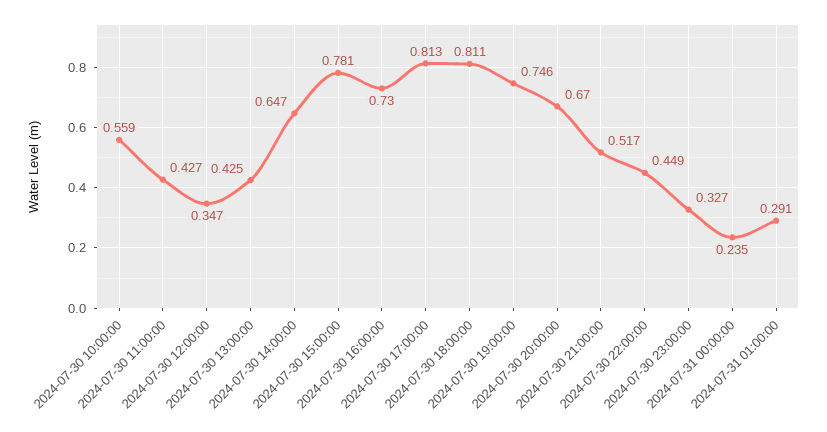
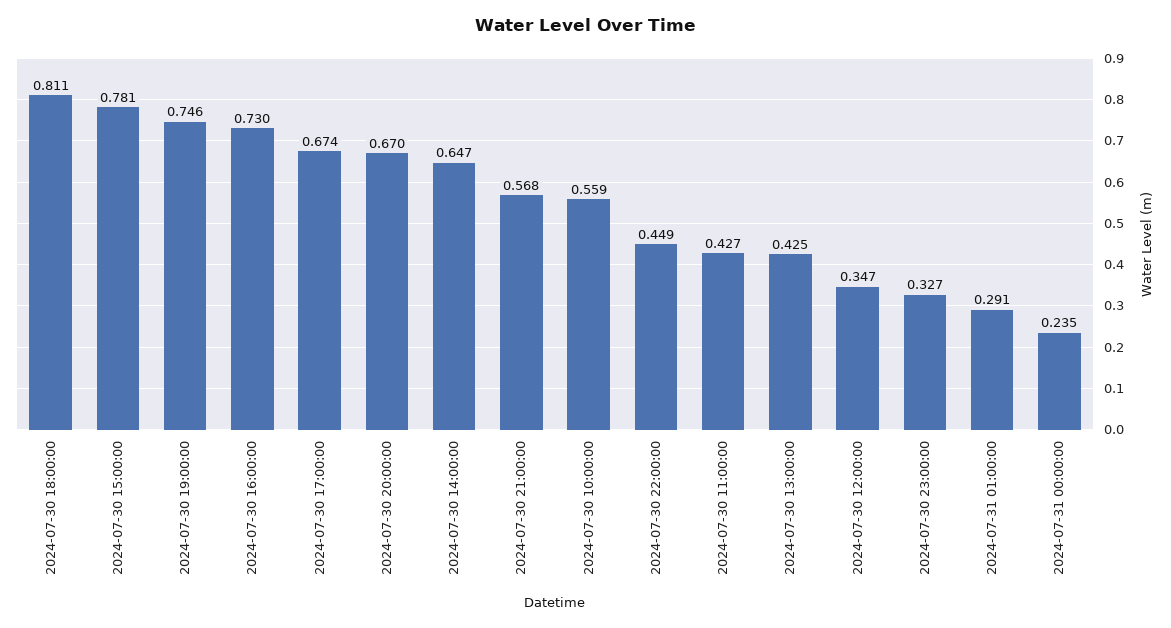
  {
    "2024-07-30 10:00:00": 0.559,
    "2024-07-30 11:00:00": 0.427,
    "2024-07-30 12:00:00": 0.347,
    "2024-07-30 13:00:00": 0.425,
    "2024-07-30 14:00:00": 0.647,
    "2024-07-30 15:00:00": 0.781,
    "2024-07-30 16:00:00": 0.73,
-   "2024-07-30 17:00:00": 0.813,
+   "2024-07-30 17:00:00": 0.674,
    "2024-07-30 18:00:00": 0.811,
    "2024-07-30 19:00:00": 0.746,
    "2024-07-30 20:00:00": 0.67,
-   "2024-07-30 21:00:00": 0.517,
+   "2024-07-30 21:00:00": 0.568,
    "2024-07-30 22:00:00": 0.449,
    "2024-07-30 23:00:00": 0.327,
    "2024-07-31 00:00:00": 0.235,
    "2024-07-31 01:00:00": 0.291
  }

